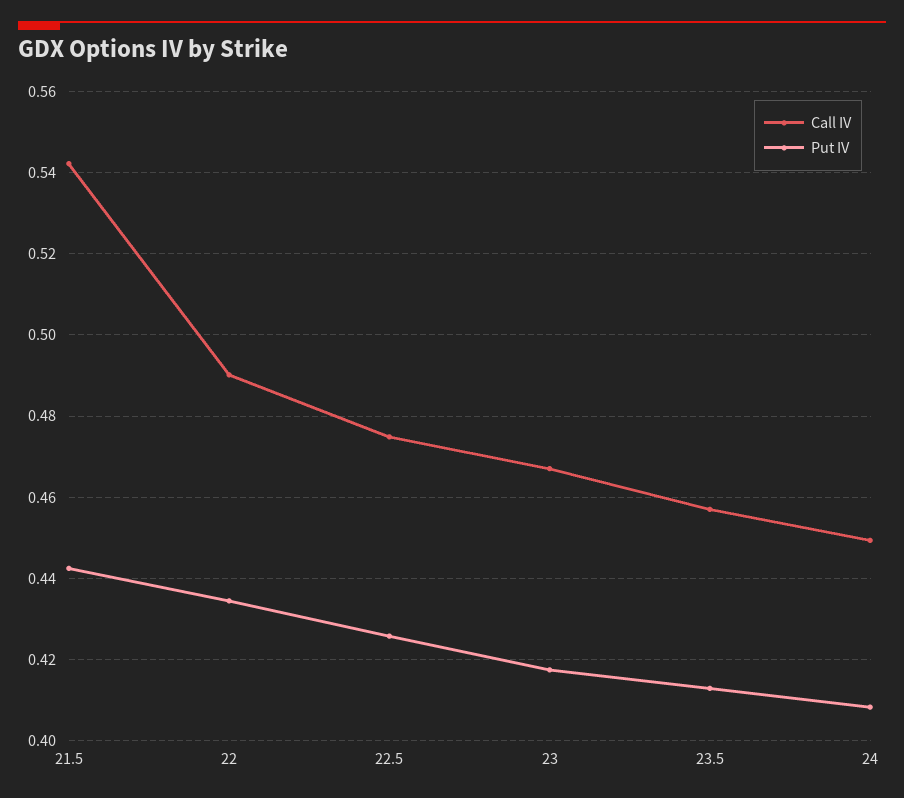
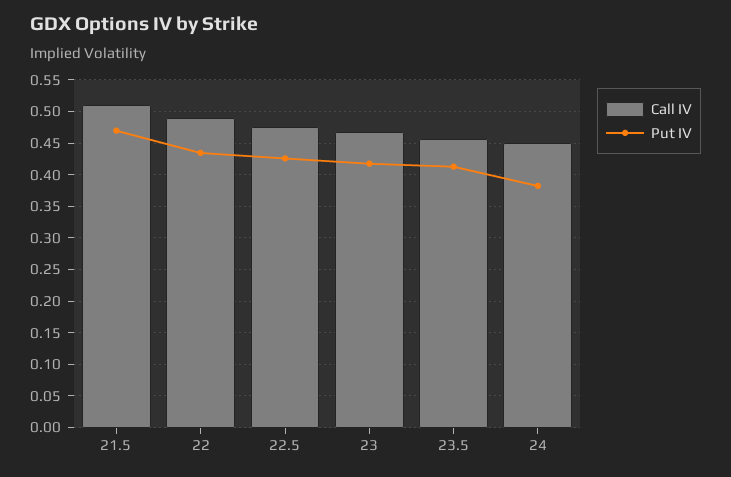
  {
    "Call IV": {
-     "21.5": 0.542,
+     "21.5": 0.51,
      "22": 0.49,
      "22.5": 0.474,
      "23": 0.468,
      "23.5": 0.458,
      "24": 0.45
    },
    "Put IV": {
-     "21.5": 0.442,
+     "21.5": 0.47,
      "22": 0.434,
      "22.5": 0.426,
      "23": 0.418,
      "23.5": 0.412,
-     "24": 0.408
+     "24": 0.38
    }
  }

